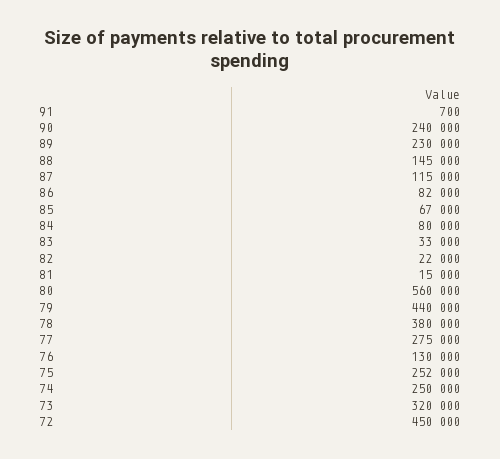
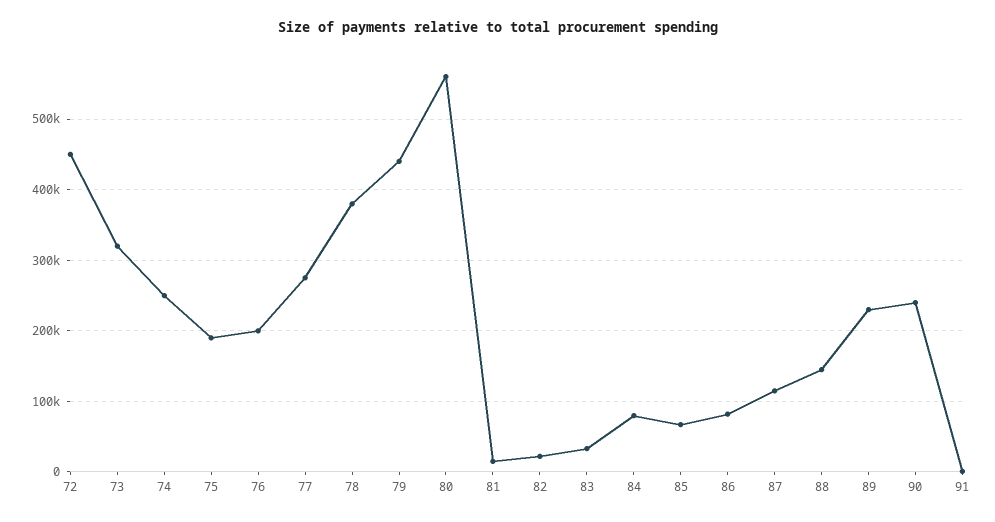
  {
    "91": 700,
    "90": 240000,
    "89": 230000,
    "88": 145000,
    "87": 115000,
    "86": 82000,
    "85": 67000,
    "84": 80000,
    "83": 33000,
    "82": 22000,
    "81": 15000,
    "80": 560000,
    "79": 440000,
    "78": 380000,
    "77": 275000,
-   "76": 130000,
+   "76": 200000,
-   "75": 252000,
+   "75": 190000,
    "74": 250000,
    "73": 320000,
    "72": 450000
  }

